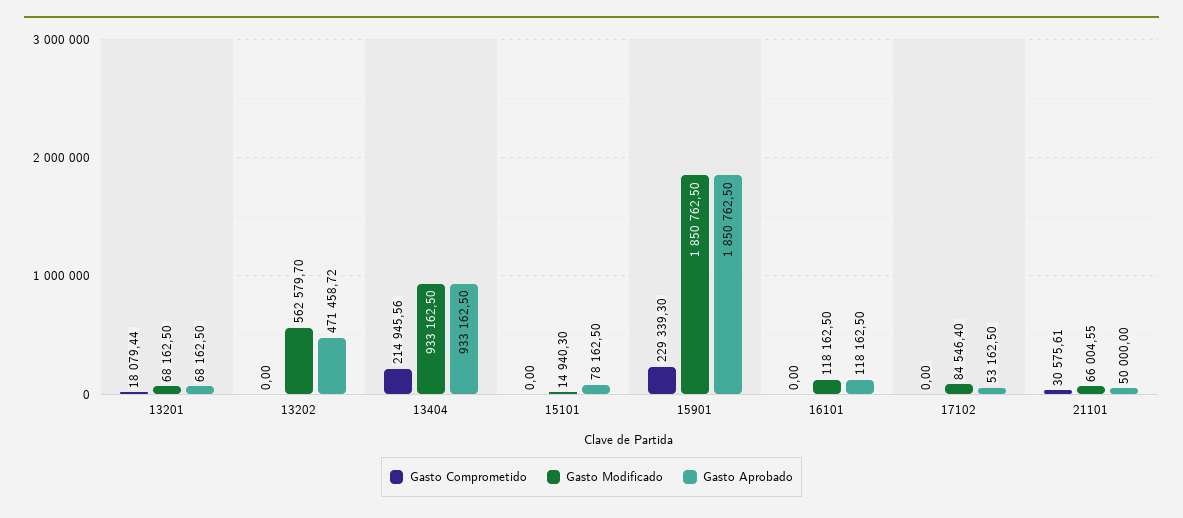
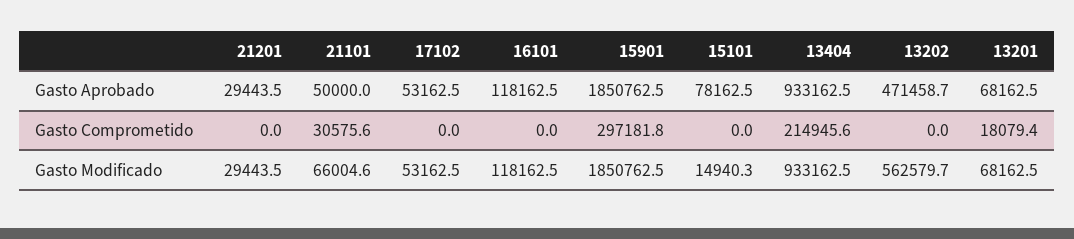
  {
    "Gasto Comprometido": {
      "13201": 18079.44,
      "13202": 0,
      "13404": 214945.56,
      "15101": 0,
-     "15901": 229339.3,
+     "15901": 297181.8,
      "16101": 0,
      "17102": 0,
-     "21101": 30575.61
+     "21101": 30575.61,
+     "21201": 0
    },
    "Gasto Modificado": {
      "13201": 68162.5,
      "13202": 562579.7,
      "13404": 933162.5,
      "15101": 14940.3,
      "15901": 1850762.5,
      "16101": 118162.5,
-     "17102": 84546.4,
+     "17102": 53162.5,
-     "21101": 66004.55
+     "21101": 66004.55,
+     "21201": 29443.5
    },
    "Gasto Aprobado": {
      "13201": 68162.5,
      "13202": 471458.72,
      "13404": 933162.5,
      "15101": 78162.5,
      "15901": 1850762.5,
      "16101": 118162.5,
      "17102": 53162.5,
-     "21101": 50000
+     "21101": 50000,
+     "21201": 29443.5
    }
  }

